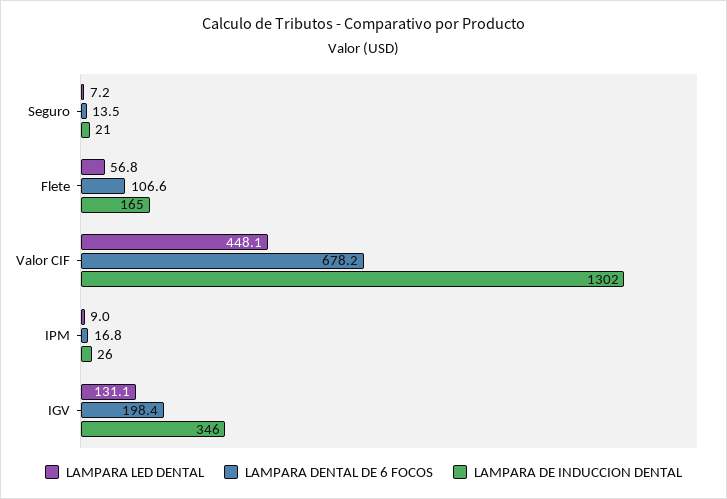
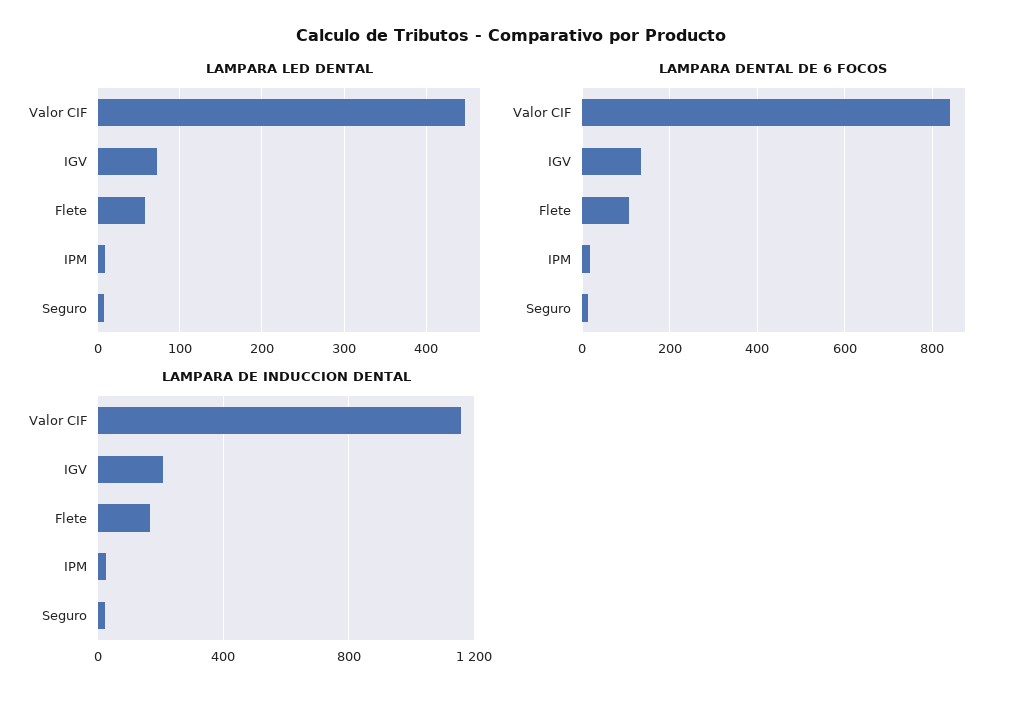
  {
    "LAMPARA LED DENTAL": {
      "Seguro": 7.2,
      "Flete": 56.8,
      "Valor CIF": 448.1,
      "IPM": 9,
-     "IGV": 131.1
+     "IGV": 70
    },
    "LAMPARA DENTAL DE 6 FOCOS": {
      "Seguro": 13.5,
      "Flete": 106.6,
-     "Valor CIF": 678.2,
+     "Valor CIF": 840,
      "IPM": 16.8,
-     "IGV": 198.4
+     "IGV": 140
    },
    "LAMPARA DE INDUCCION DENTAL": {
      "Seguro": 21,
      "Flete": 165,
-     "Valor CIF": 1302,
+     "Valor CIF": 1150,
      "IPM": 26,
-     "IGV": 346
+     "IGV": 200
    }
  }

